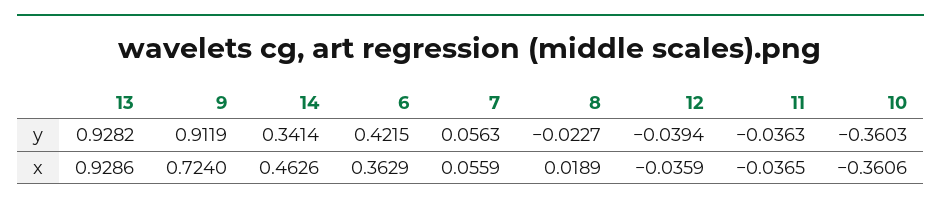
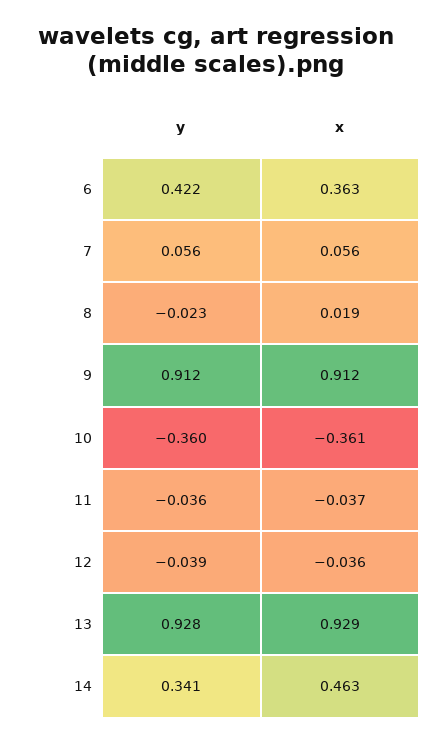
  {
    "13": {
      "y": 0.9282,
      "x": 0.9286
    },
    "9": {
      "y": 0.9119,
-     "x": 0.724
+     "x": 0.912
    },
    "14": {
      "y": 0.3414,
      "x": 0.4626
    },
    "6": {
      "y": 0.4215,
      "x": 0.3629
    },
    "7": {
      "y": 0.0563,
      "x": 0.0559
    },
    "8": {
      "y": -0.0227,
      "x": 0.0189
    },
    "12": {
      "y": -0.0394,
      "x": -0.0359
    },
    "11": {
      "y": -0.0363,
      "x": -0.0365
    },
    "10": {
      "y": -0.3603,
      "x": -0.3606
    }
  }

